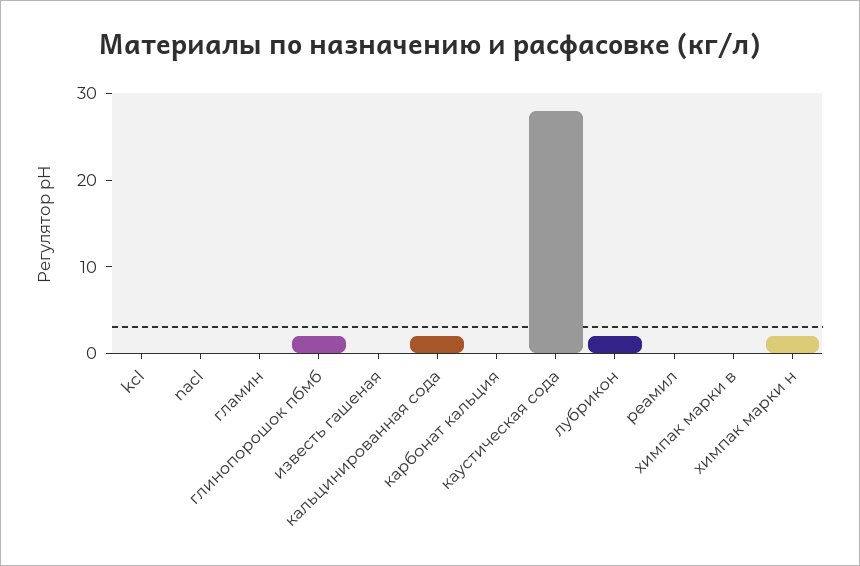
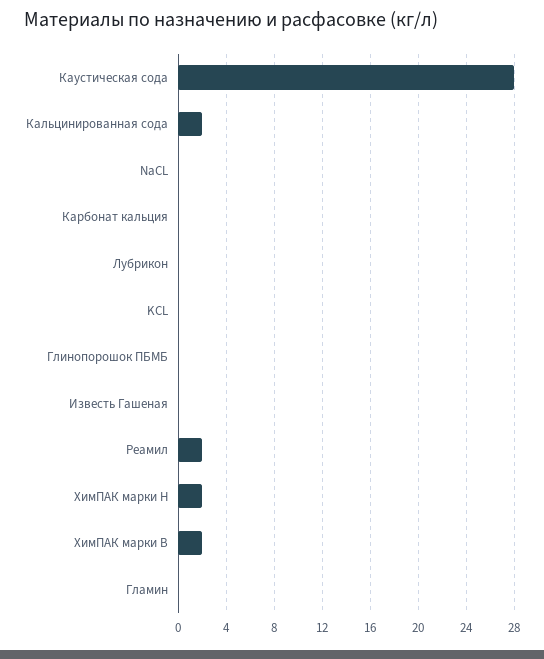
  {
    "kcl": 0,
    "nacl": 0,
    "гламин": 0,
-   "глинопорошок пбмб": 2,
+   "глинопорошок пбмб": 0,
    "известь гашеная": 0,
    "кальцинированная сода": 2,
    "карбонат кальция": 0,
    "каустическая сода": 28,
-   "лубрикон": 2,
+   "лубрикон": 0,
-   "реамил": 0,
+   "реамил": 2,
-   "химпак марки в": 0,
+   "химпак марки в": 2,
    "химпак марки н": 2
  }

